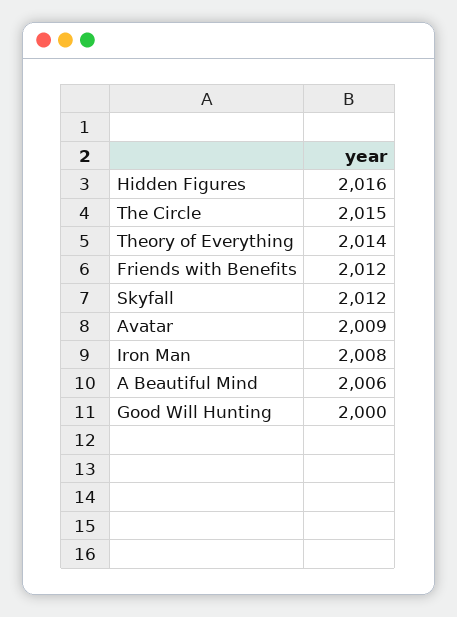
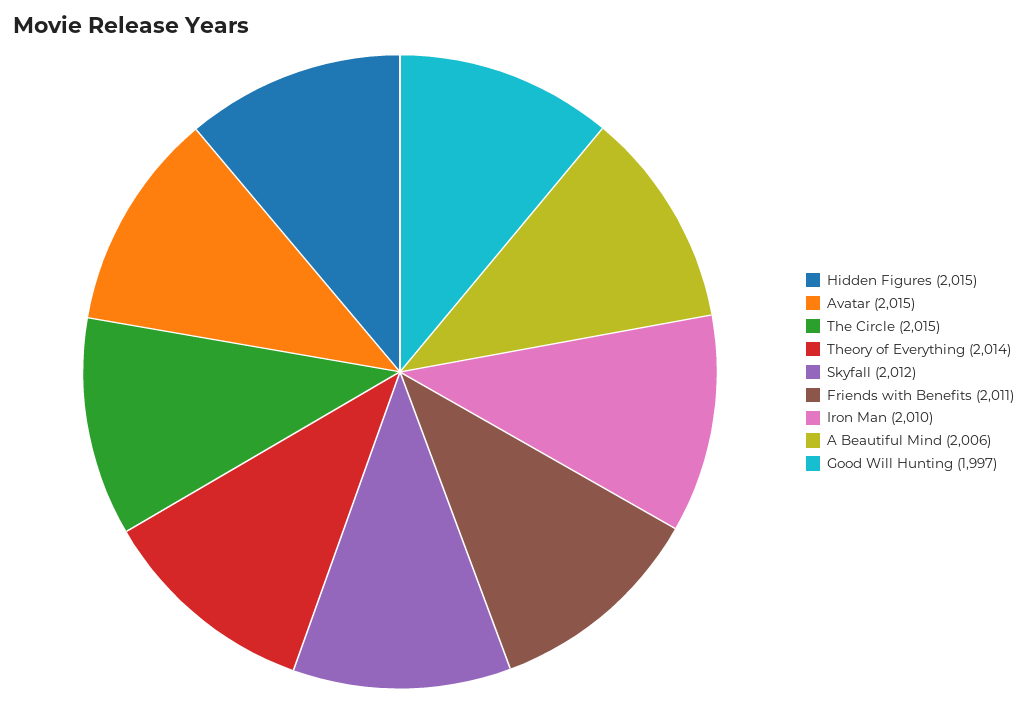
  {
-   "Hidden Figures": 2016,
+   "Hidden Figures": 2015,
    "The Circle": 2015,
    "Theory of Everything": 2014,
-   "Friends with Benefits": 2012,
+   "Friends with Benefits": 2011,
    "Skyfall": 2012,
-   "Avatar": 2009,
+   "Avatar": 2015,
-   "Iron Man": 2008,
+   "Iron Man": 2010,
    "A Beautiful Mind": 2006,
-   "Good Will Hunting": 2000
+   "Good Will Hunting": 1997
  }

